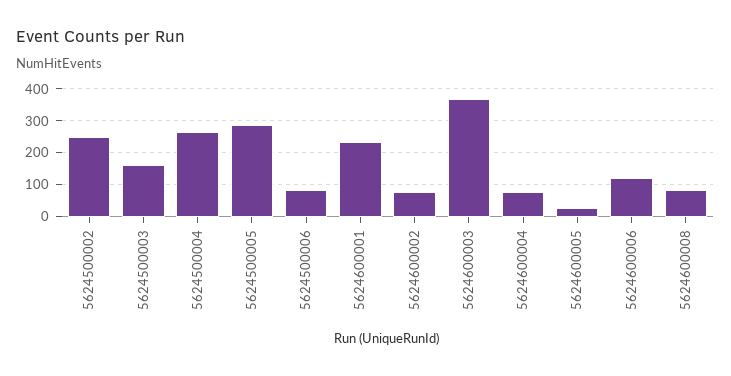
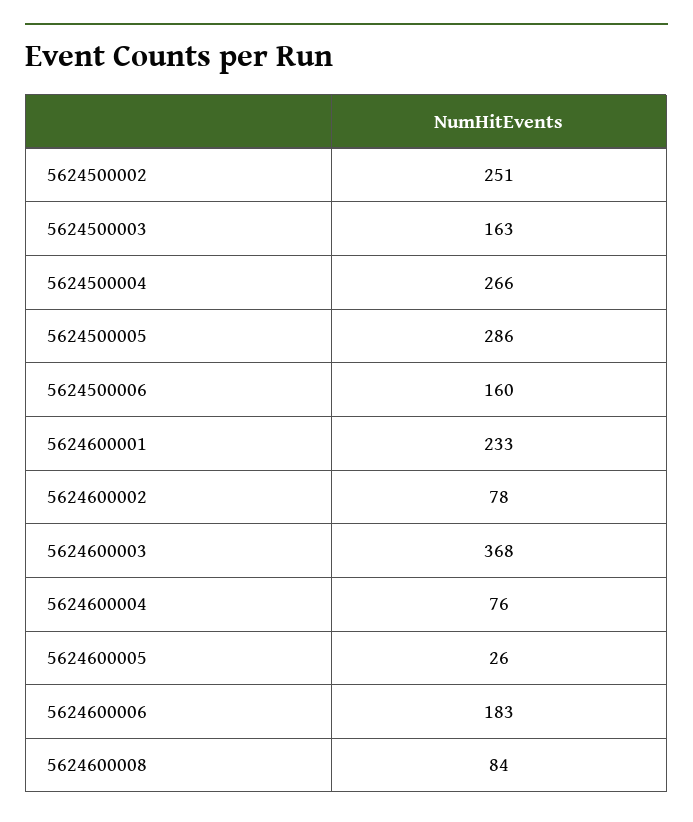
  {
    "5624500002": 251,
    "5624500003": 163,
    "5624500004": 266,
    "5624500005": 286,
-   "5624500006": 80,
+   "5624500006": 160,
    "5624600001": 233,
    "5624600002": 78,
    "5624600003": 368,
    "5624600004": 76,
    "5624600005": 26,
-   "5624600006": 120,
+   "5624600006": 183,
    "5624600008": 84
  }

